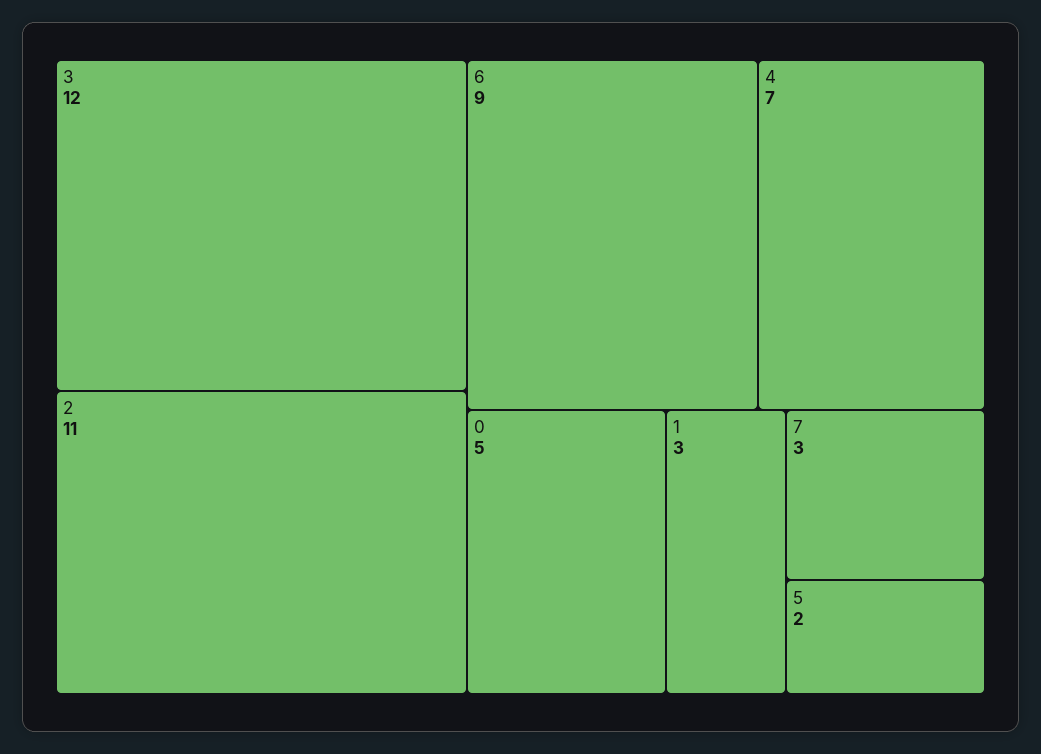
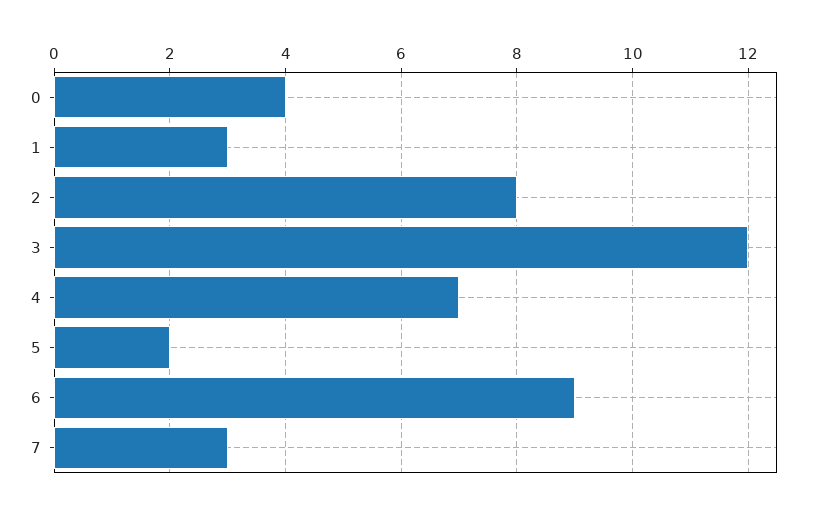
  {
    "3": 12,
-   "2": 11,
+   "2": 8,
    "6": 9,
    "4": 7,
-   "0": 5,
+   "0": 4,
    "1": 3,
    "7": 3,
    "5": 2
  }

